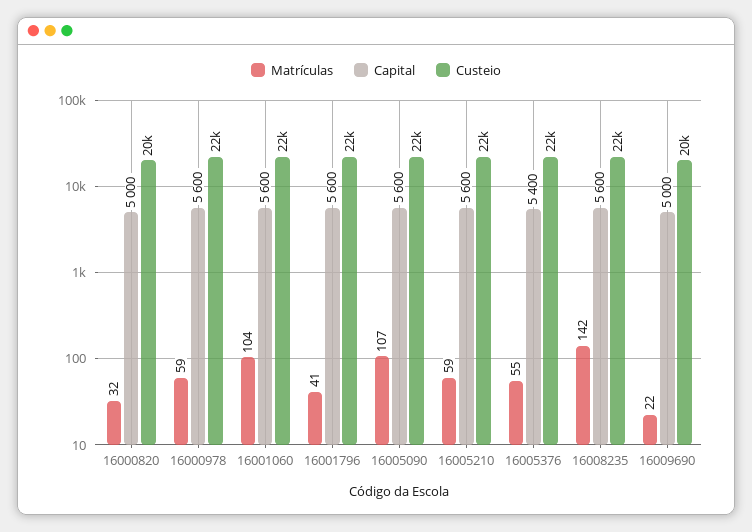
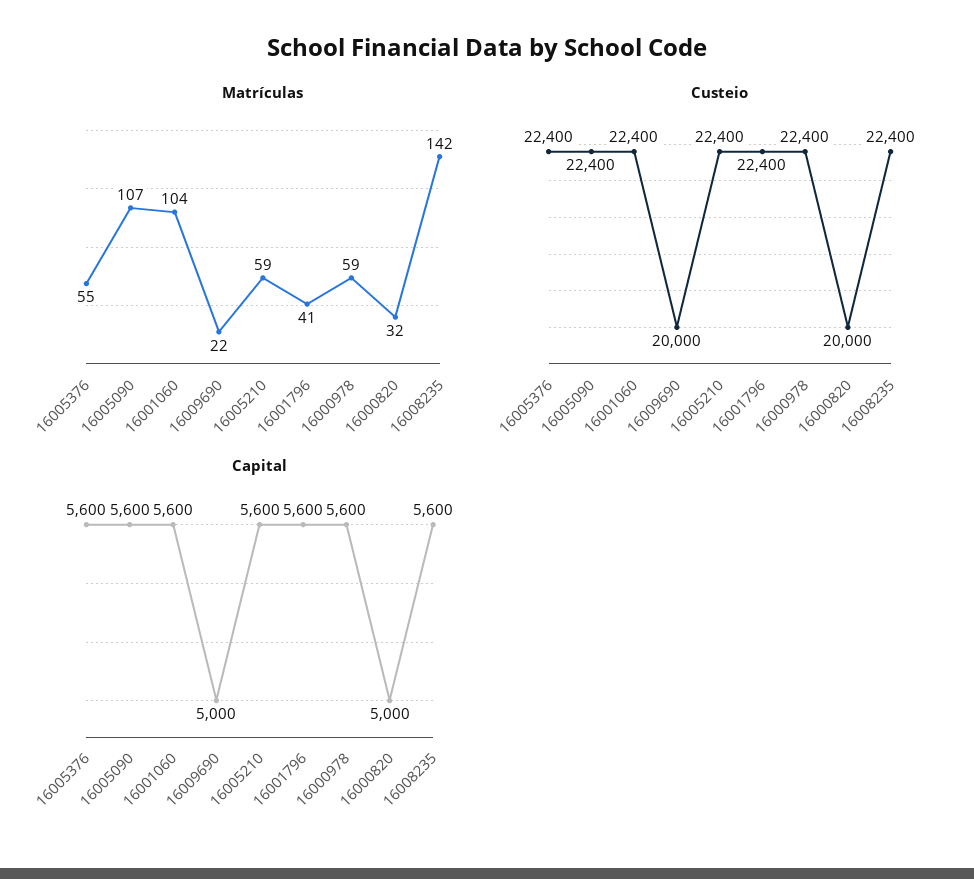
  {
    "Matrículas": {
      "16000820": 32,
      "16000978": 59,
      "16001060": 104,
      "16001796": 41,
      "16005090": 107,
      "16005210": 59,
      "16005376": 55,
      "16008235": 142,
      "16009690": 22
    },
    "Capital": {
      "16000820": 5000,
      "16000978": 5600,
      "16001060": 5600,
      "16001796": 5600,
      "16005090": 5600,
      "16005210": 5600,
-     "16005376": 5400,
+     "16005376": 5600,
      "16008235": 5600,
      "16009690": 5000
    },
    "Custeio": {
      "16000820": 20000,
      "16000978": 22400,
      "16001060": 22400,
      "16001796": 22400,
      "16005090": 22400,
      "16005210": 22400,
      "16005376": 22400,
      "16008235": 22400,
      "16009690": 20000
    }
  }

